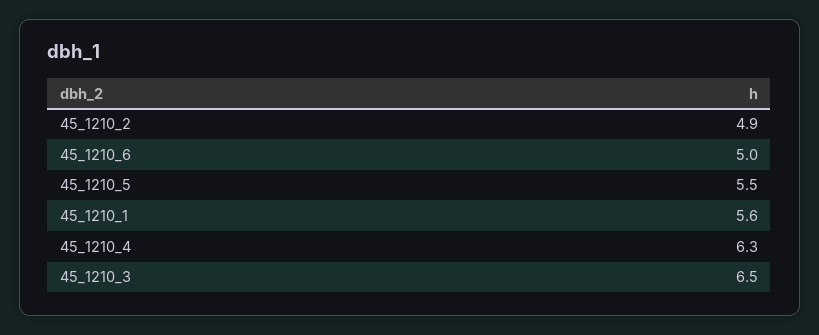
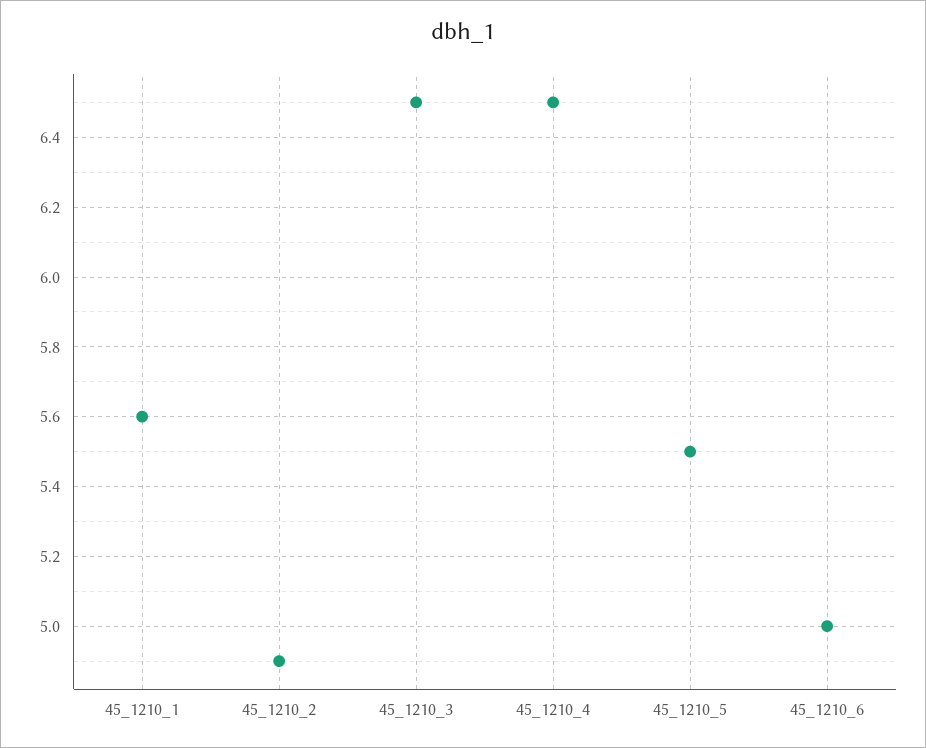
  {
    "45_1210_2": 4.9,
    "45_1210_6": 5,
    "45_1210_5": 5.5,
    "45_1210_1": 5.6,
-   "45_1210_4": 6.3,
+   "45_1210_4": 6.5,
    "45_1210_3": 6.5
  }

